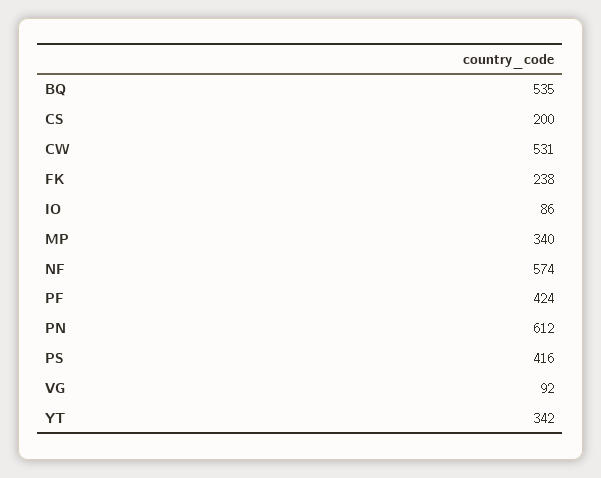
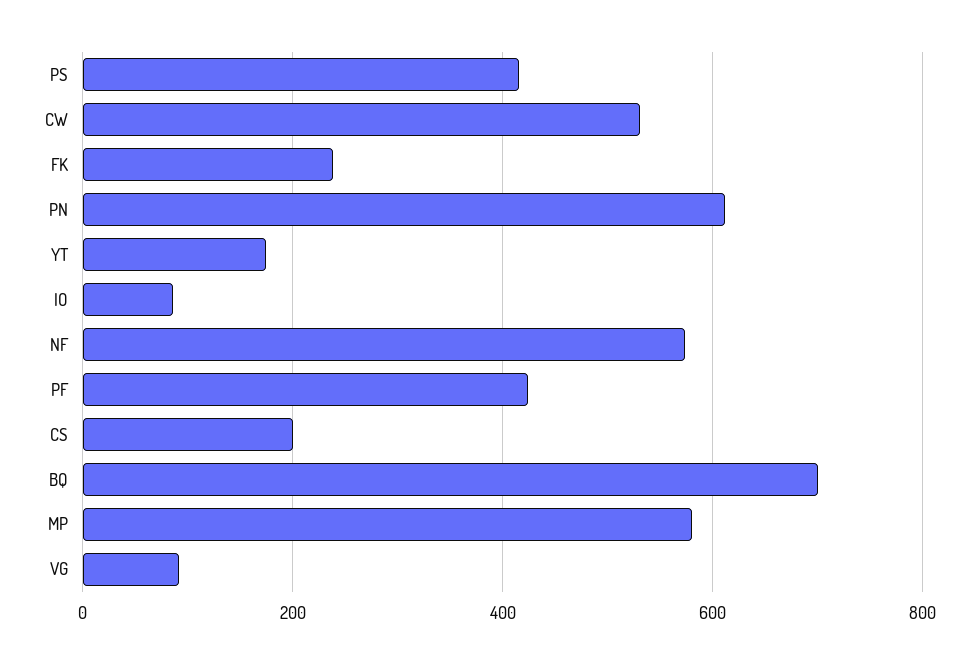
  {
-   "BQ": 535,
+   "BQ": 700,
    "CS": 200,
    "CW": 531,
    "FK": 238,
    "IO": 86,
-   "MP": 340,
+   "MP": 580,
    "NF": 574,
    "PF": 424,
    "PN": 612,
    "PS": 416,
    "VG": 92,
-   "YT": 342
+   "YT": 180
  }

